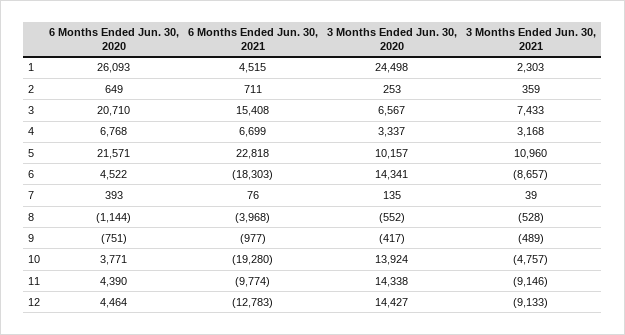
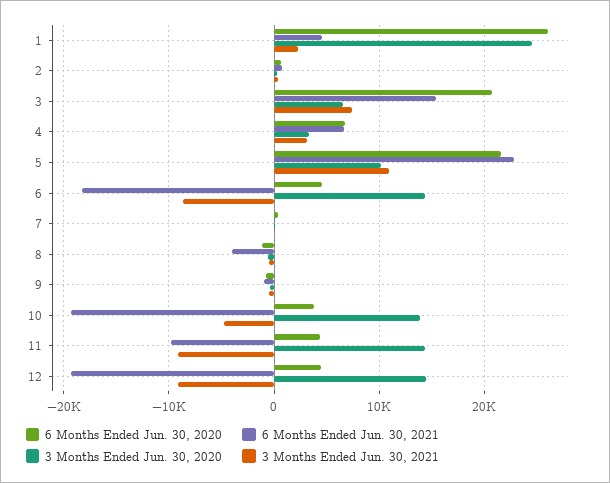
  {
    "6 Months Ended Jun. 30, 2020": {
      "1": 26093,
      "2": 649,
      "3": 20710,
      "4": 6768,
      "5": 21571,
      "6": 4522,
      "7": 393,
      "8": -1144,
      "9": -751,
      "10": 3771,
      "11": 4390,
      "12": 4464
    },
    "6 Months Ended Jun. 30, 2021": {
      "1": 4515,
      "2": 711,
      "3": 15408,
      "4": 6699,
      "5": 22818,
      "6": -18303,
      "7": 76,
      "8": -3968,
      "9": -977,
      "10": -19280,
      "11": -9774,
-     "12": -12783
+     "12": -19000
    },
    "3 Months Ended Jun. 30, 2020": {
      "1": 24498,
      "2": 253,
      "3": 6567,
      "4": 3337,
      "5": 10157,
      "6": 14341,
      "7": 135,
      "8": -552,
      "9": -417,
      "10": 13924,
      "11": 14338,
      "12": 14427
    },
    "3 Months Ended Jun. 30, 2021": {
      "1": 2303,
      "2": 359,
      "3": 7433,
      "4": 3168,
      "5": 10960,
      "6": -8657,
      "7": 39,
      "8": -528,
      "9": -489,
      "10": -4757,
      "11": -9146,
      "12": -9133
    }
  }

